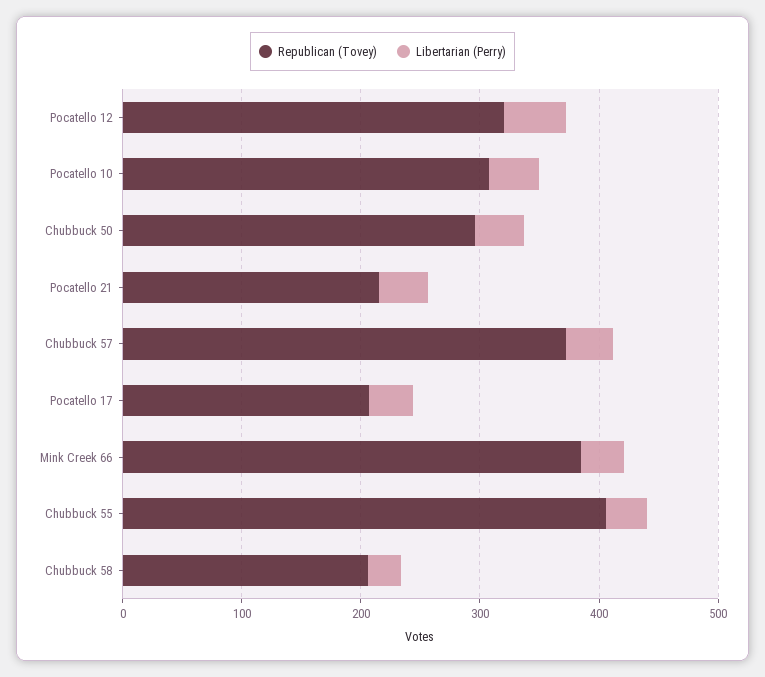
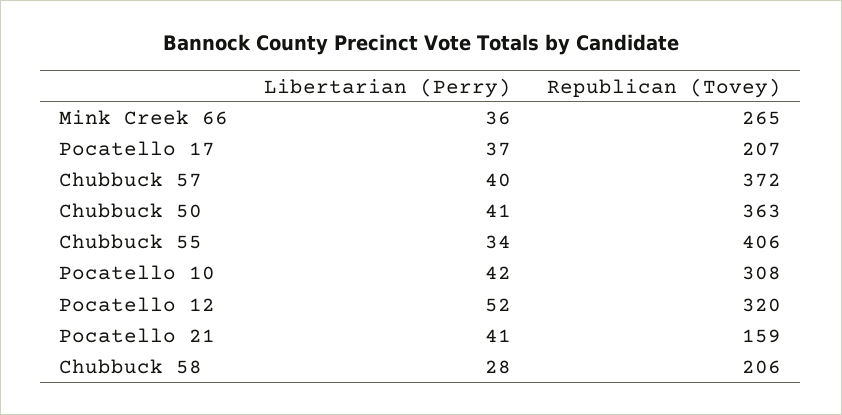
  {
    "Republican (Tovey)": {
      "Pocatello 12": 320,
      "Pocatello 10": 308,
-     "Chubbuck 50": 300,
+     "Chubbuck 50": 363,
-     "Pocatello 21": 220,
+     "Pocatello 21": 159,
      "Chubbuck 57": 372,
      "Pocatello 17": 207,
-     "Mink Creek 66": 380,
+     "Mink Creek 66": 265,
      "Chubbuck 55": 406,
      "Chubbuck 58": 206
    },
    "Libertarian (Perry)": {
      "Pocatello 12": 52,
      "Pocatello 10": 42,
      "Chubbuck 50": 41,
      "Pocatello 21": 41,
      "Chubbuck 57": 40,
      "Pocatello 17": 37,
      "Mink Creek 66": 36,
      "Chubbuck 55": 34,
      "Chubbuck 58": 28
    }
  }

